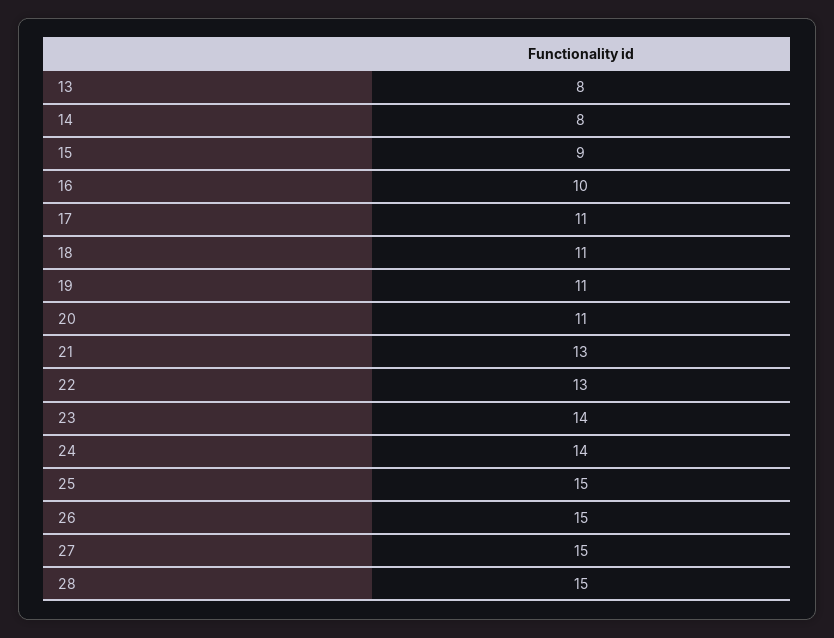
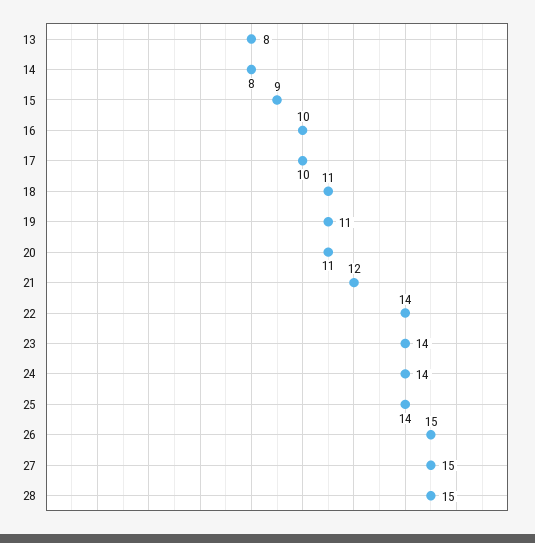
  {
    "13": 8,
    "14": 8,
    "15": 9,
    "16": 10,
-   "17": 11,
+   "17": 10,
    "18": 11,
    "19": 11,
    "20": 11,
-   "21": 13,
+   "21": 12,
-   "22": 13,
+   "22": 14,
    "23": 14,
    "24": 14,
-   "25": 15,
+   "25": 14,
    "26": 15,
    "27": 15,
    "28": 15
  }

